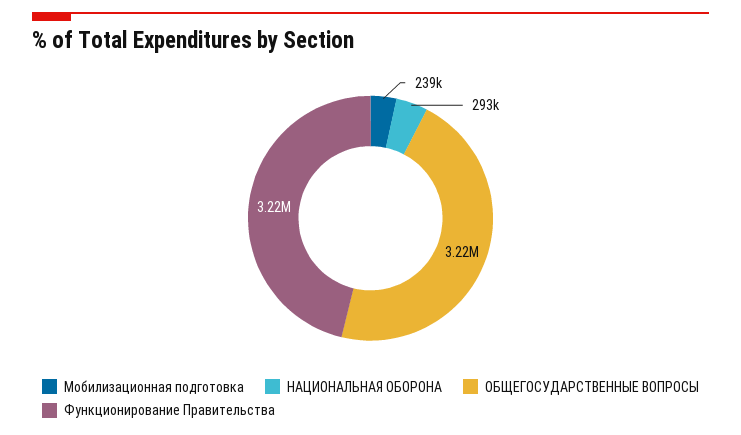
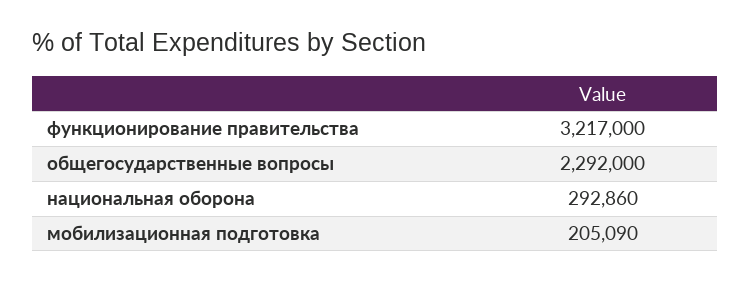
  {
-   "Мобилизационная подготовка": 239000,
+   "Мобилизационная подготовка": 205090,
    "НАЦИОНАЛЬНАЯ ОБОРОНА": 292860,
-   "ОБЩЕГОСУДАРСТВЕННЫЕ ВОПРОСЫ": 3220000,
+   "ОБЩЕГОСУДАРСТВЕННЫЕ ВОПРОСЫ": 2292000,
    "Функционирование Правительства": 3217000
  }

